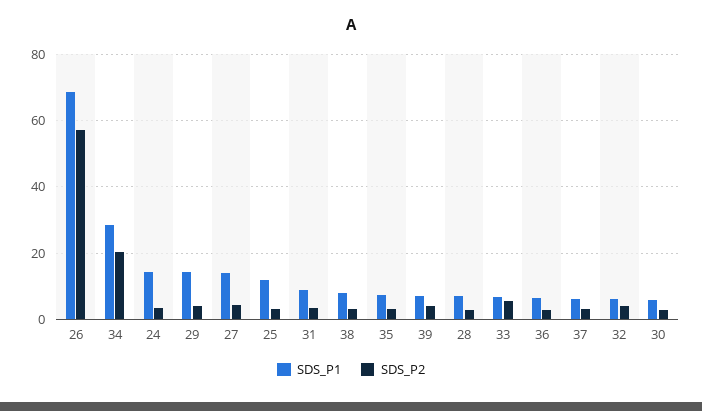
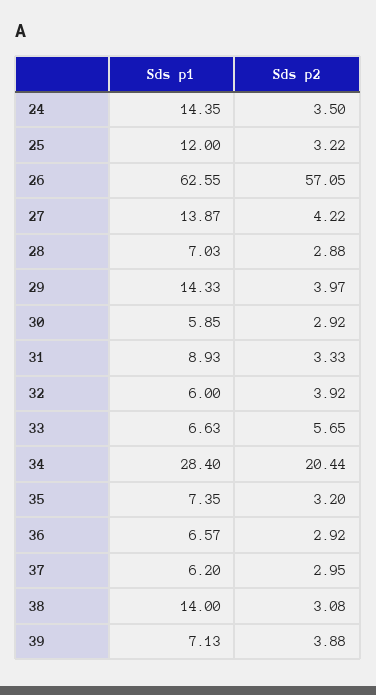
  {
    "SDS_P1": {
-     "26": 68,
+     "26": 62.55,
      "34": 28.4,
      "24": 14.35,
      "29": 14.33,
      "27": 13.87,
      "25": 12,
      "31": 8.93,
-     "38": 8,
+     "38": 14,
      "35": 7.35,
      "39": 7.13,
      "28": 7.03,
      "33": 6.63,
      "36": 6.57,
      "37": 6.2,
      "32": 6,
      "30": 5.85
    },
    "SDS_P2": {
      "26": 57.05,
      "34": 20.44,
      "24": 3.5,
      "29": 3.97,
      "27": 4.22,
      "25": 3.22,
      "31": 3.33,
      "38": 3.08,
      "35": 3.2,
      "39": 3.88,
      "28": 2.88,
      "33": 5.65,
      "36": 2.92,
      "37": 2.95,
      "32": 3.92,
      "30": 2.92
    }
  }

